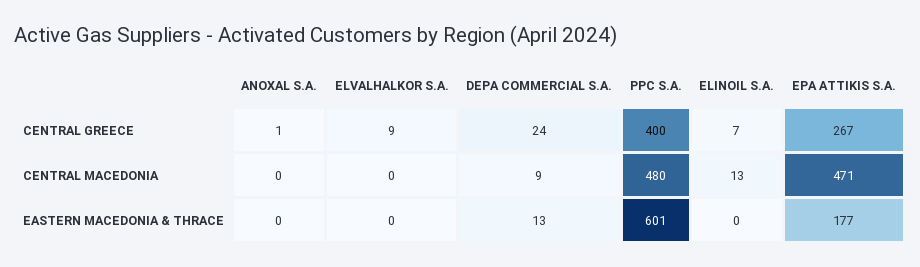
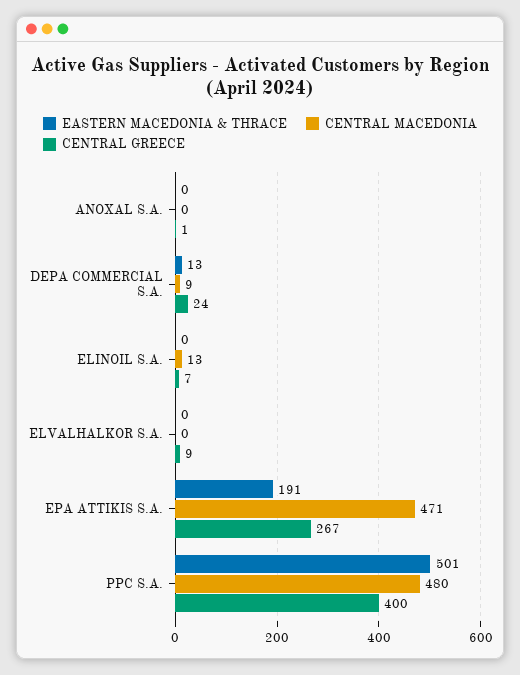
  {
    "CENTRAL GREECE": {
      "ANOXAL S.A.": 1,
      "ELVALHALKOR S.A.": 9,
      "DEPA COMMERCIAL S.A.": 24,
      "PPC S.A.": 400,
      "ELINOIL S.A.": 7,
      "EPA ATTIKIS S.A.": 267
    },
    "CENTRAL MACEDONIA": {
      "ANOXAL S.A.": 0,
      "ELVALHALKOR S.A.": 0,
      "DEPA COMMERCIAL S.A.": 9,
      "PPC S.A.": 480,
      "ELINOIL S.A.": 13,
      "EPA ATTIKIS S.A.": 471
    },
    "EASTERN MACEDONIA & THRACE": {
      "ANOXAL S.A.": 0,
      "ELVALHALKOR S.A.": 0,
      "DEPA COMMERCIAL S.A.": 13,
-     "PPC S.A.": 601,
+     "PPC S.A.": 501,
      "ELINOIL S.A.": 0,
-     "EPA ATTIKIS S.A.": 177
+     "EPA ATTIKIS S.A.": 191
    }
  }

